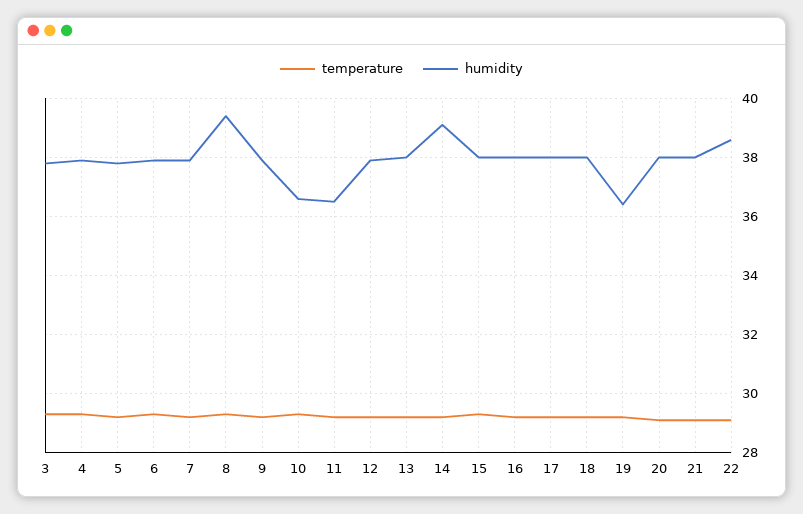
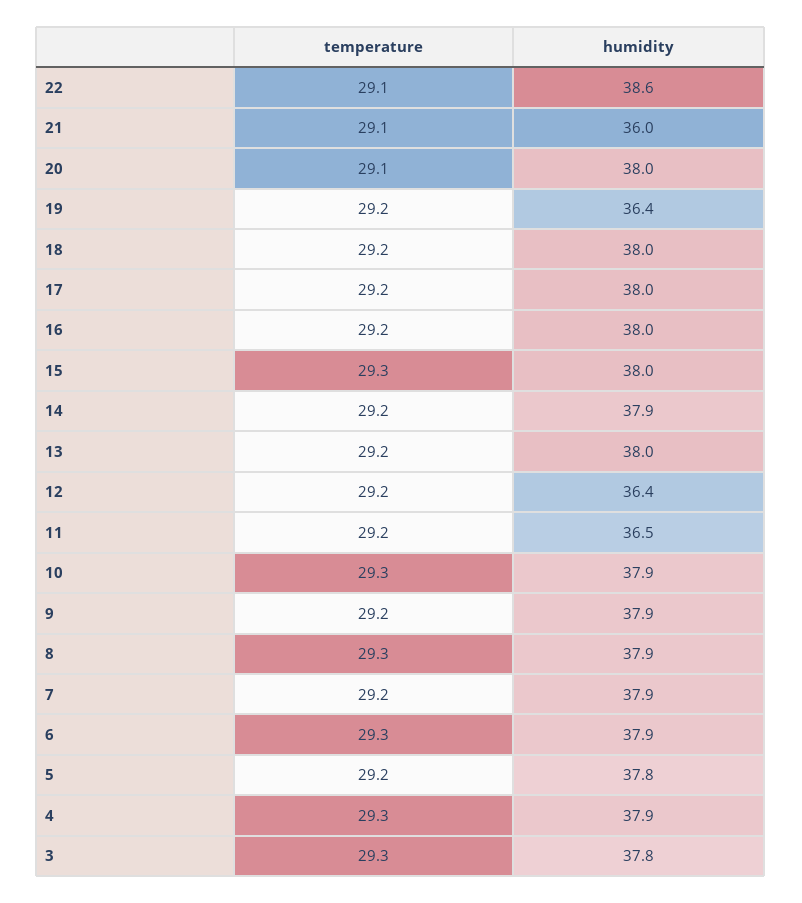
  {
    "temperature": {
      "3": 29.3,
      "4": 29.3,
      "5": 29.2,
      "6": 29.3,
      "7": 29.2,
      "8": 29.3,
      "9": 29.2,
      "10": 29.3,
      "11": 29.2,
      "12": 29.2,
      "13": 29.2,
      "14": 29.2,
      "15": 29.3,
      "16": 29.2,
      "17": 29.2,
      "18": 29.2,
      "19": 29.2,
      "20": 29.1,
      "21": 29.1,
      "22": 29.1
    },
    "humidity": {
      "3": 37.8,
      "4": 37.9,
      "5": 37.8,
      "6": 37.9,
      "7": 37.9,
-     "8": 39.5,
+     "8": 37.9,
      "9": 37.9,
-     "10": 36.5,
+     "10": 37.9,
      "11": 36.5,
-     "12": 38,
+     "12": 36.4,
      "13": 38,
-     "14": 39,
+     "14": 37.9,
      "15": 38,
      "16": 38,
      "17": 38,
      "18": 38,
      "19": 36.4,
      "20": 38,
-     "21": 38,
+     "21": 36,
      "22": 38.6
    }
  }

